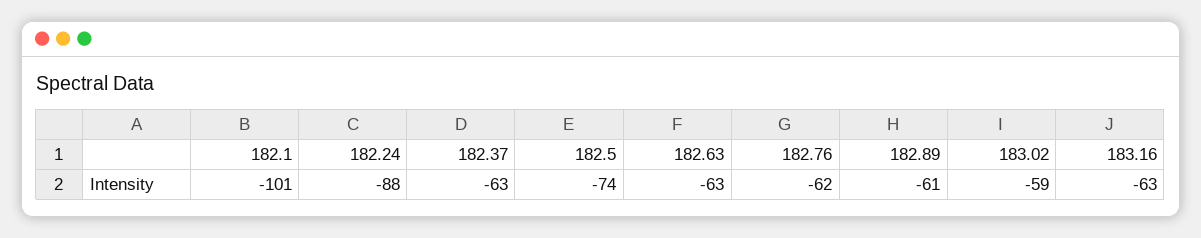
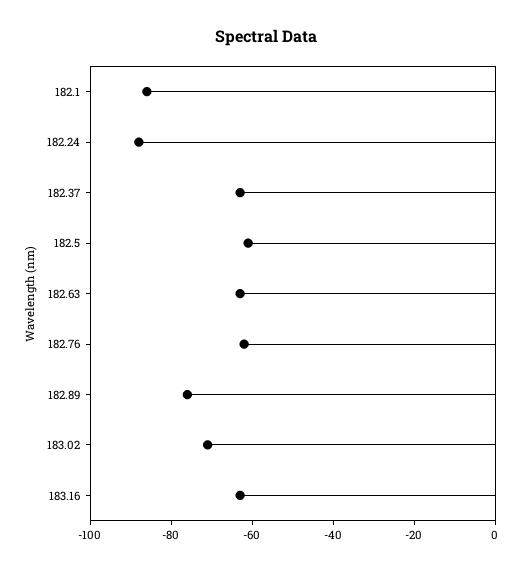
  {
-   "182.1": -101,
+   "182.1": -85,
    "182.24": -88,
    "182.37": -63,
-   "182.5": -74,
+   "182.5": -60,
    "182.63": -63,
    "182.76": -62,
-   "182.89": -61,
+   "182.89": -75,
-   "183.02": -59,
+   "183.02": -70,
    "183.16": -63
  }

